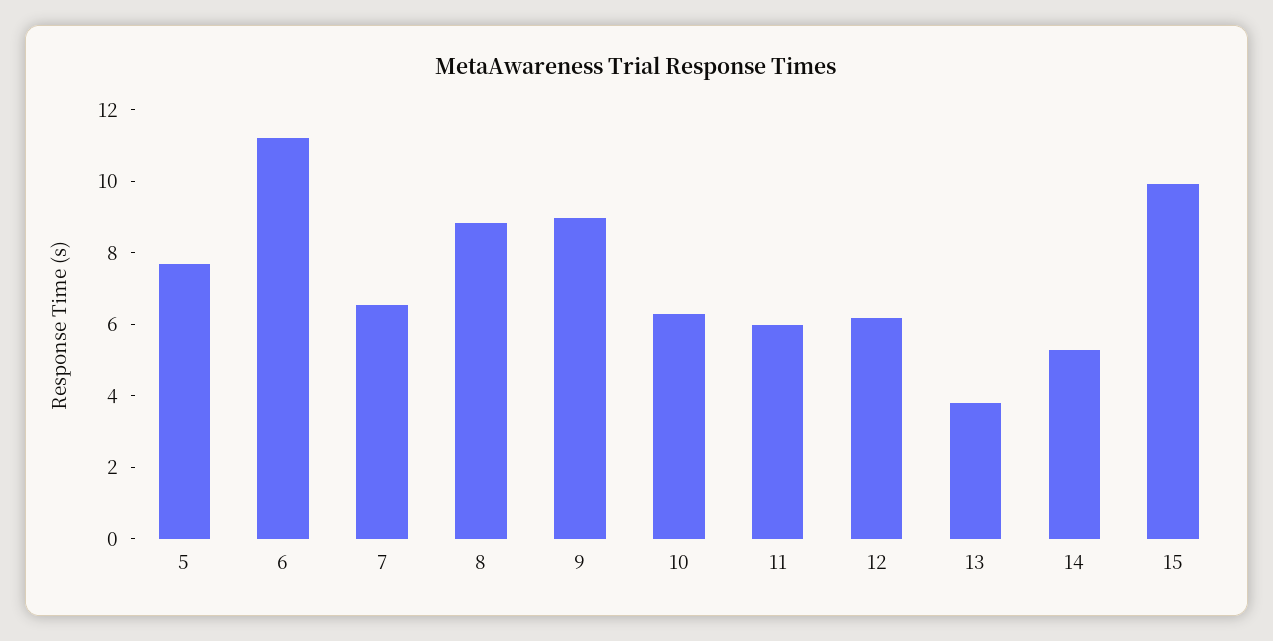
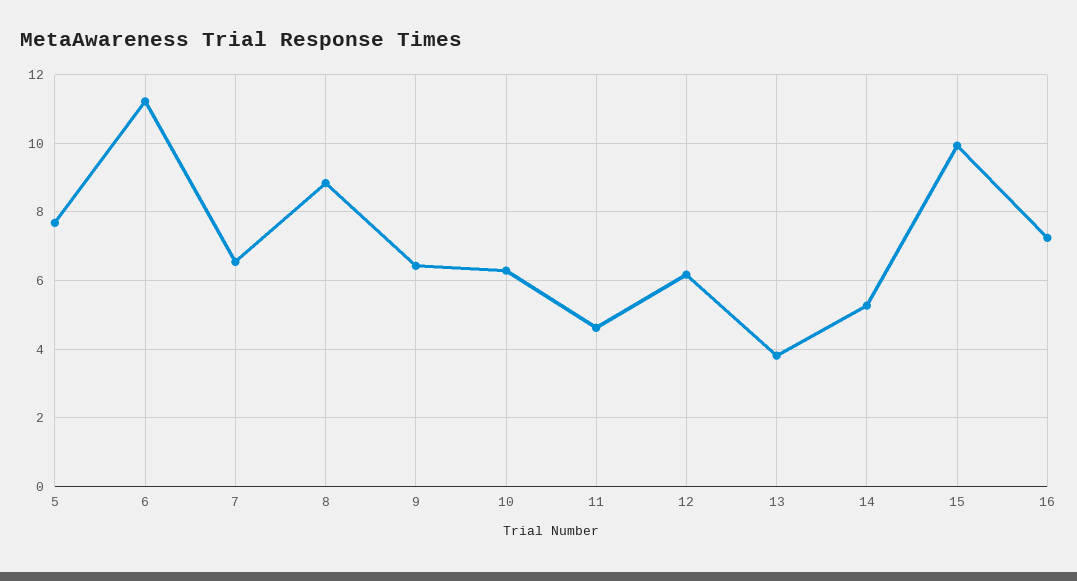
  {
    "5": 7.6,
    "6": 11.2,
    "7": 6.6,
    "8": 8.8,
-   "9": 9,
+   "9": 6.4,
    "10": 6.2,
-   "11": 6,
+   "11": 4.6,
    "12": 6.2,
    "13": 3.8,
    "14": 5.2,
-   "15": 10
+   "15": 10,
+   "16": 7.2
  }

